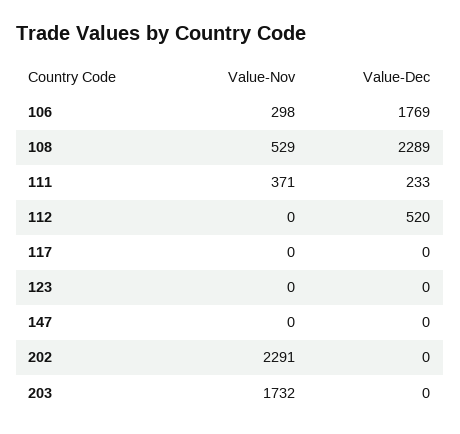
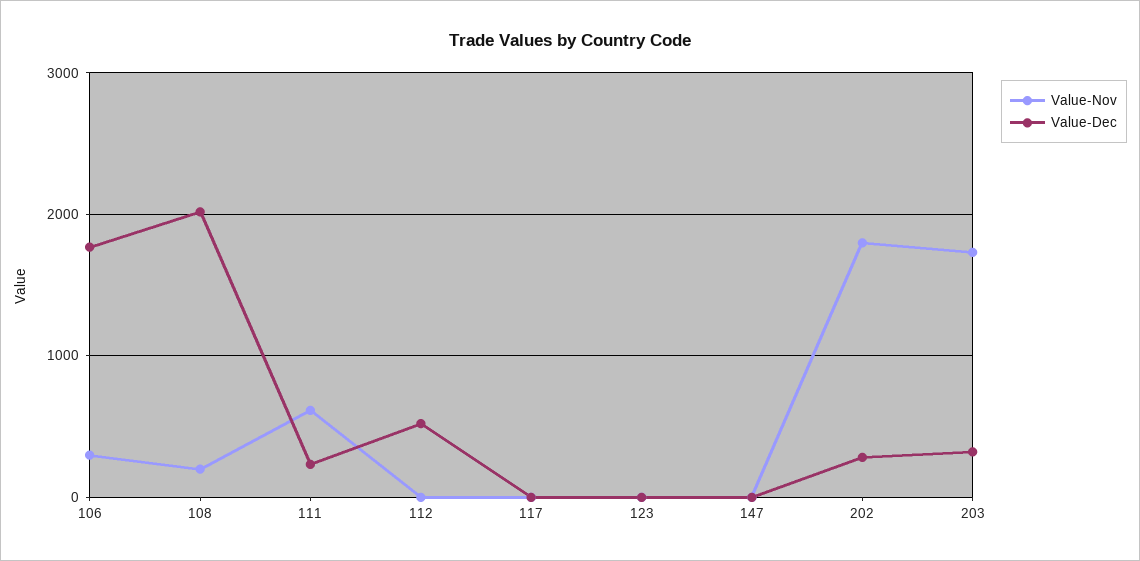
  {
    "Value-Nov": {
      "106": 298,
-     "108": 529,
+     "108": 200,
-     "111": 371,
+     "111": 600,
      "112": 0,
      "117": 0,
      "123": 0,
      "147": 0,
-     "202": 2291,
+     "202": 1800,
      "203": 1732
    },
    "Value-Dec": {
      "106": 1769,
-     "108": 2289,
+     "108": 2000,
      "111": 233,
      "112": 520,
      "117": 0,
      "123": 0,
      "147": 0,
-     "202": 0,
+     "202": 300,
-     "203": 0
+     "203": 300
    }
  }

